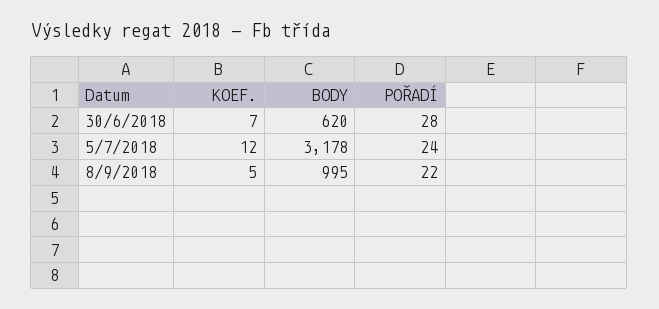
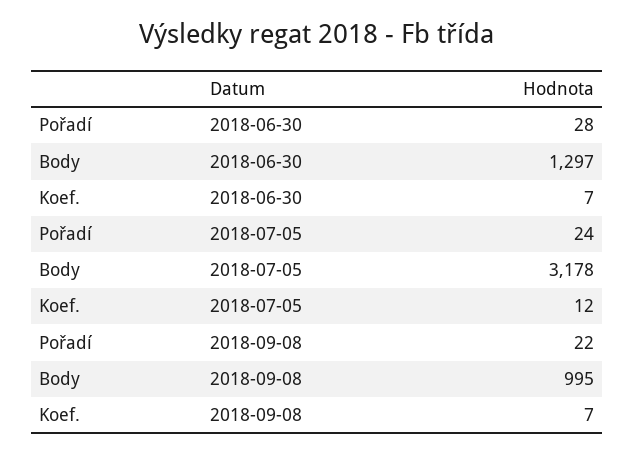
  {
    "KOEF.": {
      "30/6/2018": 7,
      "5/7/2018": 12,
-     "8/9/2018": 5
+     "8/9/2018": 7
    },
    "BODY": {
-     "30/6/2018": 620,
+     "30/6/2018": 1297,
      "5/7/2018": 3178,
      "8/9/2018": 995
    },
    "POŘADÍ": {
      "30/6/2018": 28,
      "5/7/2018": 24,
      "8/9/2018": 22
    }
  }

